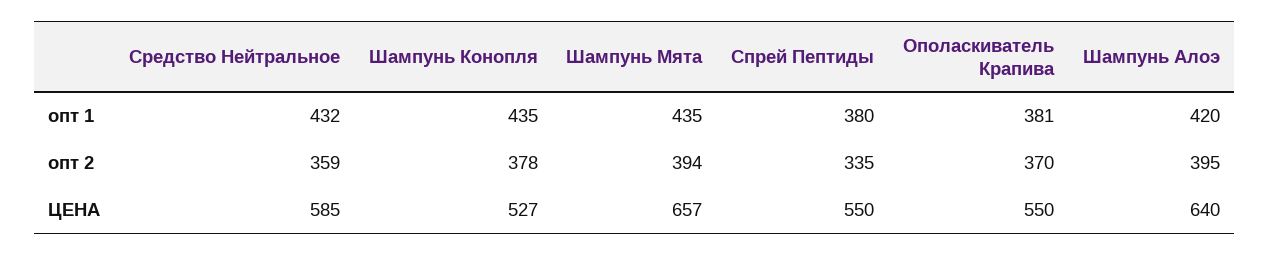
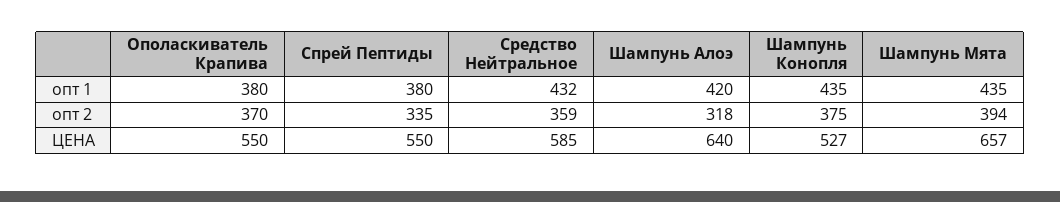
  {
    "Средство Нейтральное": {
      "опт 1": 432,
      "опт 2": 359,
      "ЦЕНА": 585
    },
    "Шампунь Конопля": {
      "опт 1": 435,
-     "опт 2": 378,
+     "опт 2": 375,
      "ЦЕНА": 527
    },
    "Шампунь Мята": {
      "опт 1": 435,
      "опт 2": 394,
      "ЦЕНА": 657
    },
    "Спрей Пептиды": {
      "опт 1": 380,
      "опт 2": 335,
      "ЦЕНА": 550
    },
    "Ополаскиватель Крапива": {
-     "опт 1": 381,
+     "опт 1": 380,
      "опт 2": 370,
      "ЦЕНА": 550
    },
    "Шампунь Алоэ": {
      "опт 1": 420,
-     "опт 2": 395,
+     "опт 2": 318,
      "ЦЕНА": 640
    }
  }

